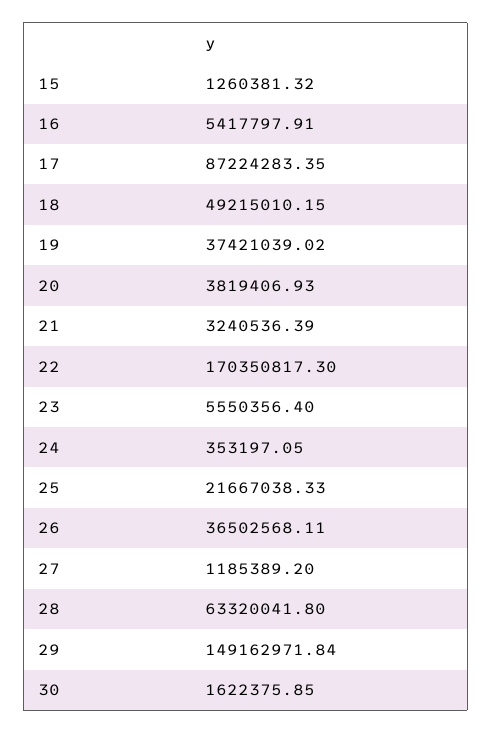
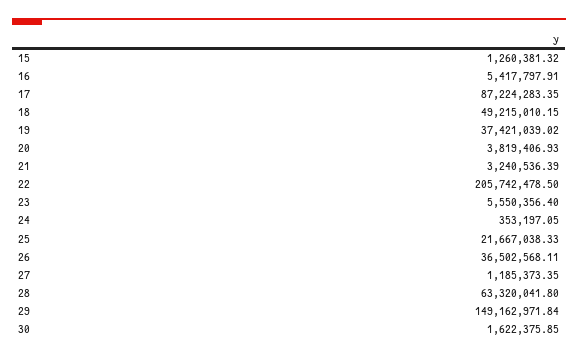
  {
    "15": 1260381.32,
    "16": 5417797.91,
    "17": 87224283.35,
    "18": 49215010.15,
    "19": 37421039.02,
    "20": 3819406.93,
    "21": 3240536.39,
-   "22": 170350817.3,
+   "22": 205742478.5,
    "23": 5550356.4,
    "24": 353197.05,
    "25": 21667038.33,
    "26": 36502568.11,
-   "27": 1185389.2,
+   "27": 1185373.35,
    "28": 63320041.8,
    "29": 149162971.84,
    "30": 1622375.85
  }

